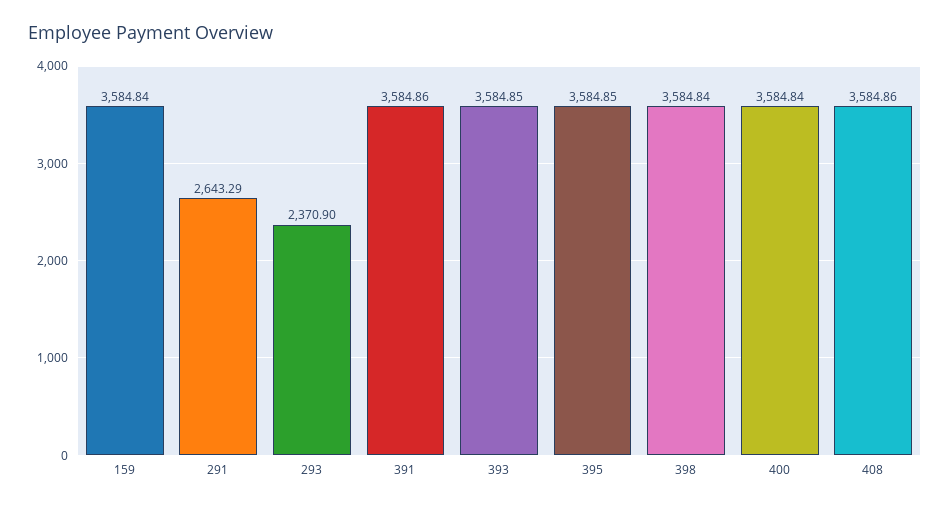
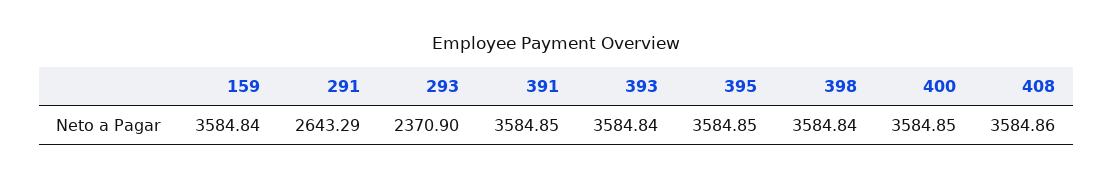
  {
    "159": 3584.84,
    "291": 2643.29,
    "293": 2370.9,
-   "391": 3584.86,
+   "391": 3584.85,
-   "393": 3584.85,
+   "393": 3584.84,
    "395": 3584.85,
    "398": 3584.84,
-   "400": 3584.84,
+   "400": 3584.85,
    "408": 3584.86
  }

